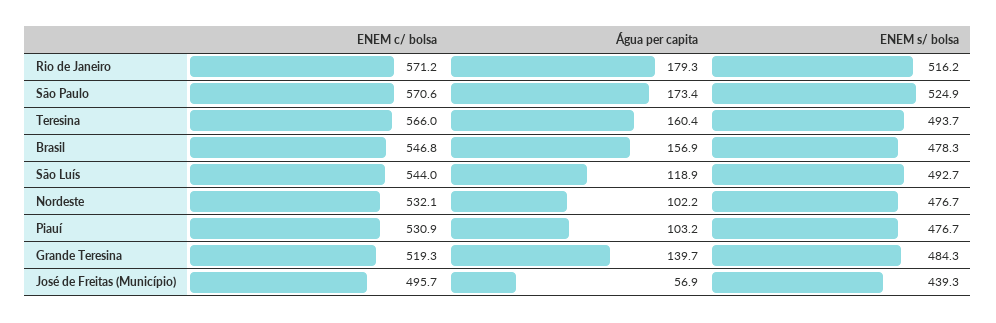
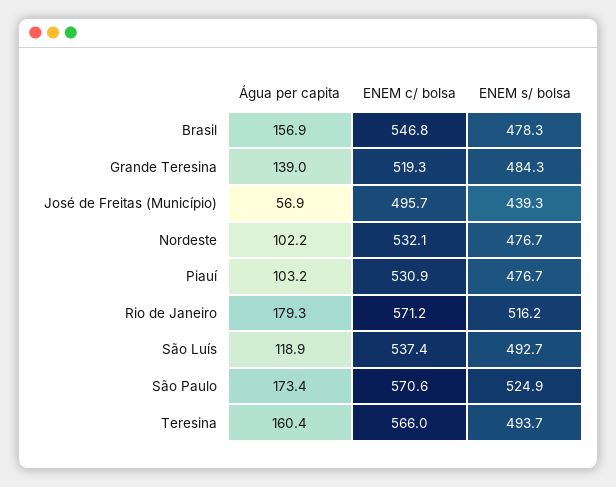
  {
    "ENEM c/ bolsa": {
      "Rio de Janeiro": 571.2,
      "São Paulo": 570.6,
      "Teresina": 566,
      "Brasil": 546.8,
-     "São Luís": 544,
+     "São Luís": 537.4,
      "Nordeste": 532.1,
      "Piauí": 530.9,
      "Grande Teresina": 519.3,
      "José de Freitas (Município)": 495.7
    },
    "Água per capita": {
      "Rio de Janeiro": 179.3,
      "São Paulo": 173.4,
      "Teresina": 160.4,
      "Brasil": 156.9,
      "São Luís": 118.9,
      "Nordeste": 102.2,
      "Piauí": 103.2,
-     "Grande Teresina": 139.7,
+     "Grande Teresina": 139,
      "José de Freitas (Município)": 56.9
    },
    "ENEM s/ bolsa": {
      "Rio de Janeiro": 516.2,
      "São Paulo": 524.9,
      "Teresina": 493.7,
      "Brasil": 478.3,
      "São Luís": 492.7,
      "Nordeste": 476.7,
      "Piauí": 476.7,
      "Grande Teresina": 484.3,
      "José de Freitas (Município)": 439.3
    }
  }

